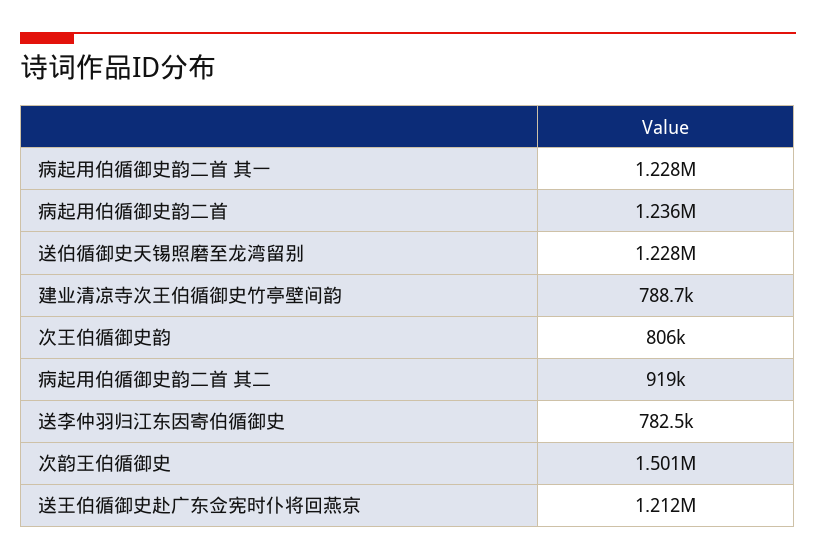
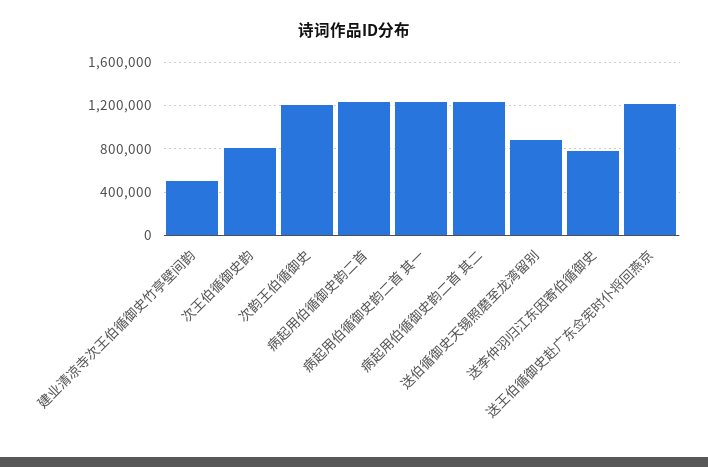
  {
    "病起用伯循御史韵二首 其一": 1228000,
    "病起用伯循御史韵二首": 1236000,
-   "送伯循御史天锡照磨至龙湾留别": 1228000,
+   "送伯循御史天锡照磨至龙湾留别": 900000,
-   "建业清凉寺次王伯循御史竹亭壁间韵": 788700,
+   "建业清凉寺次王伯循御史竹亭壁间韵": 500000,
    "次王伯循御史韵": 806000,
-   "病起用伯循御史韵二首 其二": 919000,
+   "病起用伯循御史韵二首 其二": 1200000,
    "送李仲羽归江东因寄伯循御史": 782500,
-   "次韵王伯循御史": 1501000,
+   "次韵王伯循御史": 1200000,
    "送王伯循御史赴广东佥宪时仆将回燕京": 1212000
  }

